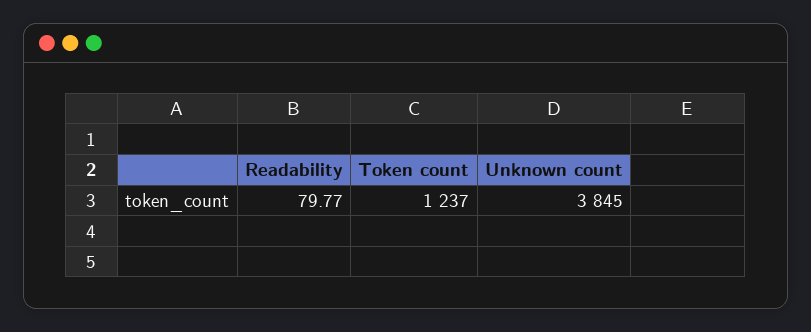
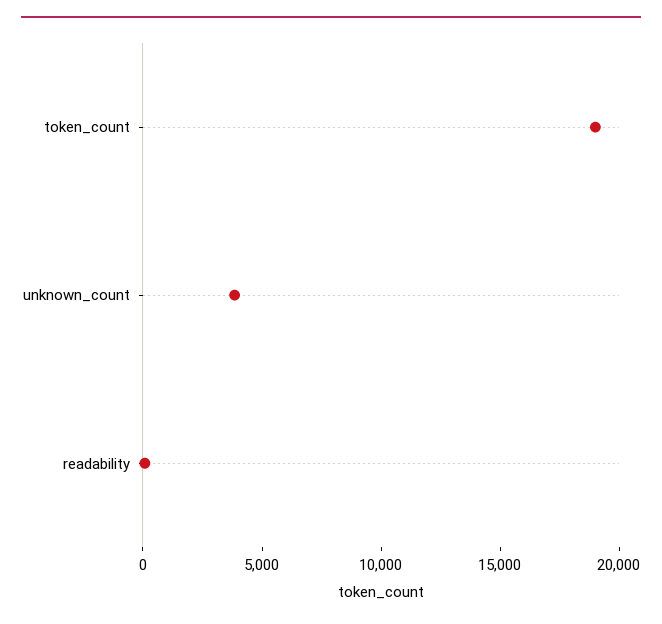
  {
    "Readability": 79.77,
-   "Token count": 1237,
+   "Token count": 19000,
    "Unknown count": 3845
  }

